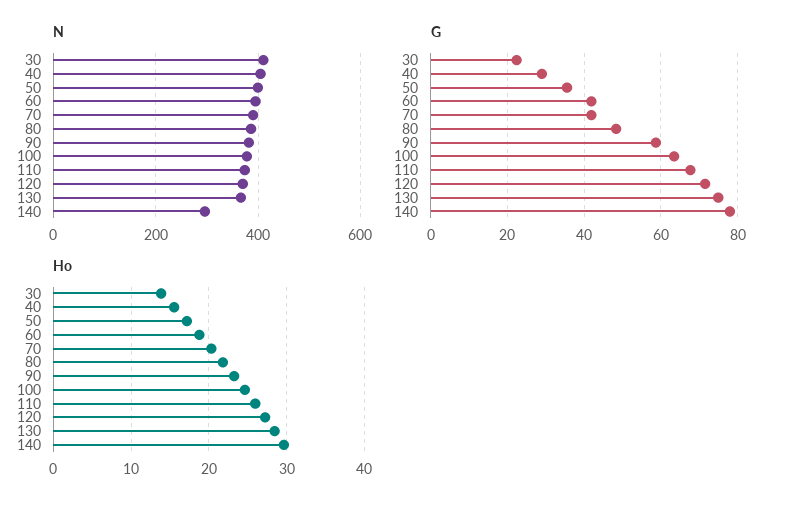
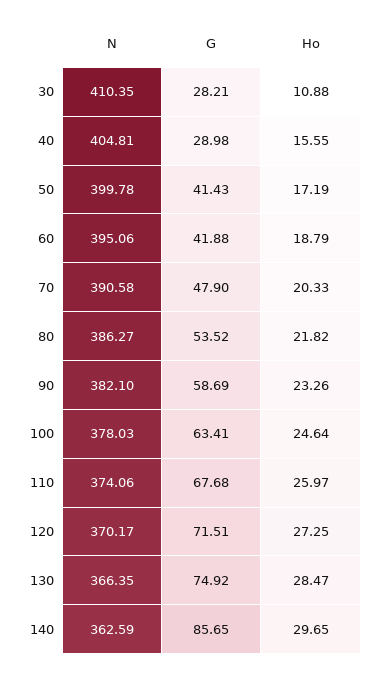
  {
    "N": {
      "30": 410.35,
      "40": 404.81,
      "50": 399.78,
      "60": 395.06,
      "70": 390.58,
      "80": 386.27,
      "90": 382.1,
      "100": 378.03,
      "110": 374.06,
      "120": 370.17,
      "130": 366.35,
-     "140": 300
+     "140": 362.59
    },
    "G": {
-     "30": 22,
+     "30": 28.21,
      "40": 28.98,
-     "50": 36,
+     "50": 41.43,
      "60": 41.88,
-     "70": 42,
+     "70": 47.9,
-     "80": 48,
+     "80": 53.52,
      "90": 58.69,
      "100": 63.41,
      "110": 67.68,
      "120": 71.51,
      "130": 74.92,
-     "140": 78
+     "140": 85.65
    },
    "Ho": {
-     "30": 14,
+     "30": 10.88,
      "40": 15.55,
      "50": 17.19,
      "60": 18.79,
      "70": 20.33,
      "80": 21.82,
      "90": 23.26,
      "100": 24.64,
      "110": 25.97,
      "120": 27.25,
      "130": 28.47,
      "140": 29.65
    }
  }

